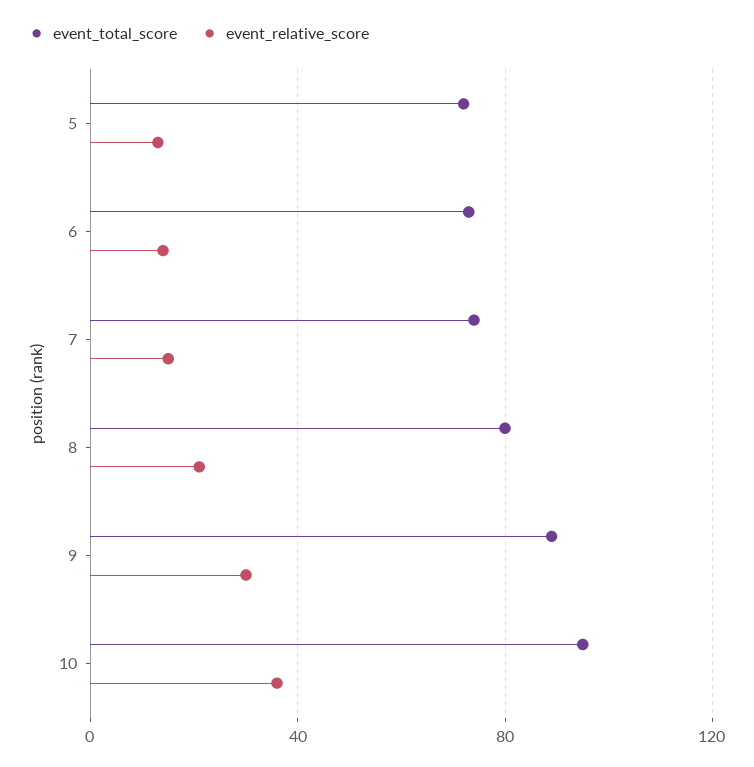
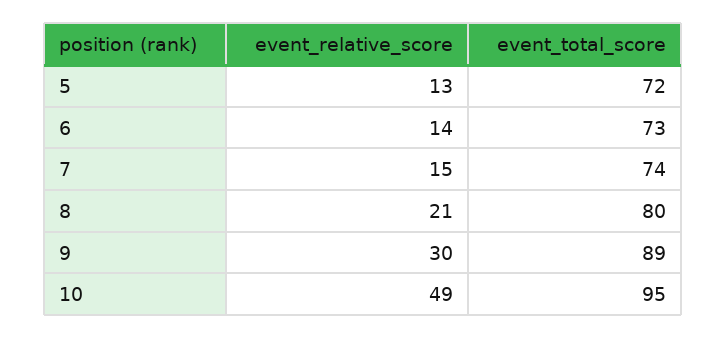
  {
    "event_total_score": {
      "5": 72,
      "6": 73,
      "7": 74,
      "8": 80,
      "9": 89,
      "10": 95
    },
    "event_relative_score": {
      "5": 13,
      "6": 14,
      "7": 15,
      "8": 21,
      "9": 30,
-     "10": 35
+     "10": 49
    }
  }

